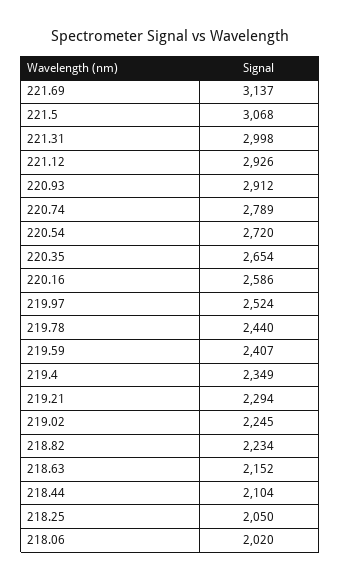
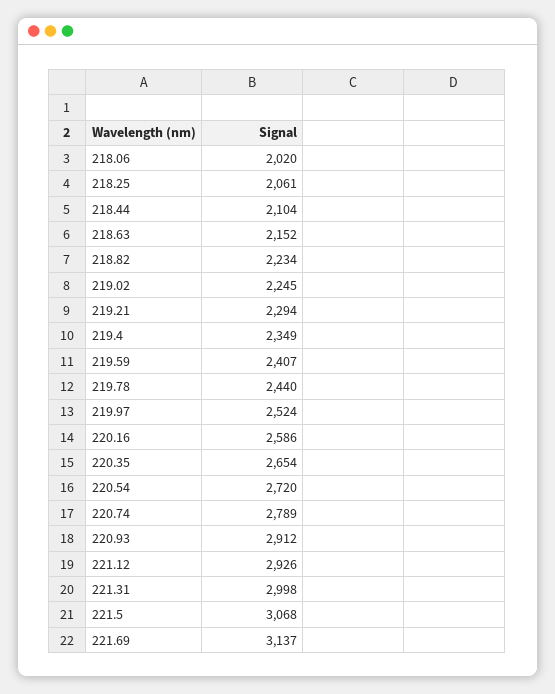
  {
    "221.69": 3137,
    "221.5": 3068,
    "221.31": 2998,
    "221.12": 2926,
    "220.93": 2912,
    "220.74": 2789,
    "220.54": 2720,
    "220.35": 2654,
    "220.16": 2586,
    "219.97": 2524,
    "219.78": 2440,
    "219.59": 2407,
    "219.4": 2349,
    "219.21": 2294,
    "219.02": 2245,
    "218.82": 2234,
    "218.63": 2152,
    "218.44": 2104,
-   "218.25": 2050,
+   "218.25": 2061,
    "218.06": 2020
  }

